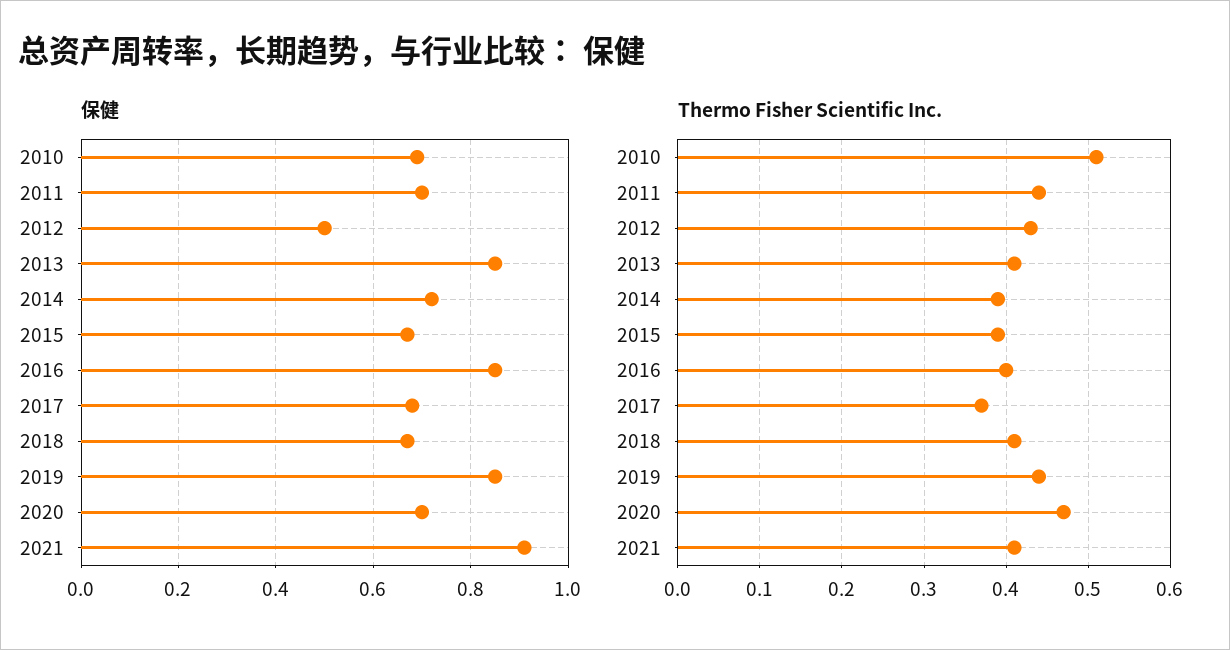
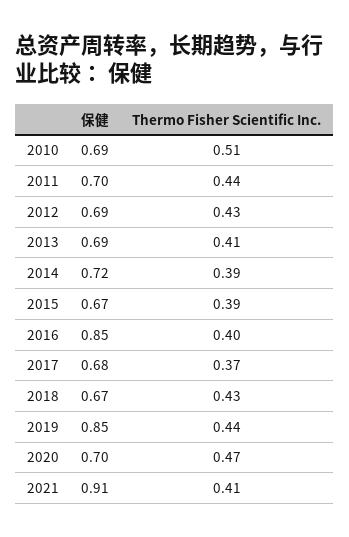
  {
    "保健": {
      "2010": 0.69,
      "2011": 0.7,
-     "2012": 0.5,
+     "2012": 0.69,
-     "2013": 0.85,
+     "2013": 0.69,
      "2014": 0.72,
      "2015": 0.67,
      "2016": 0.85,
      "2017": 0.68,
      "2018": 0.67,
      "2019": 0.85,
      "2020": 0.7,
      "2021": 0.91
    },
    "Thermo Fisher Scientific Inc.": {
      "2010": 0.51,
      "2011": 0.44,
      "2012": 0.43,
      "2013": 0.41,
      "2014": 0.39,
      "2015": 0.39,
      "2016": 0.4,
      "2017": 0.37,
-     "2018": 0.41,
+     "2018": 0.43,
      "2019": 0.44,
      "2020": 0.47,
      "2021": 0.41
    }
  }

